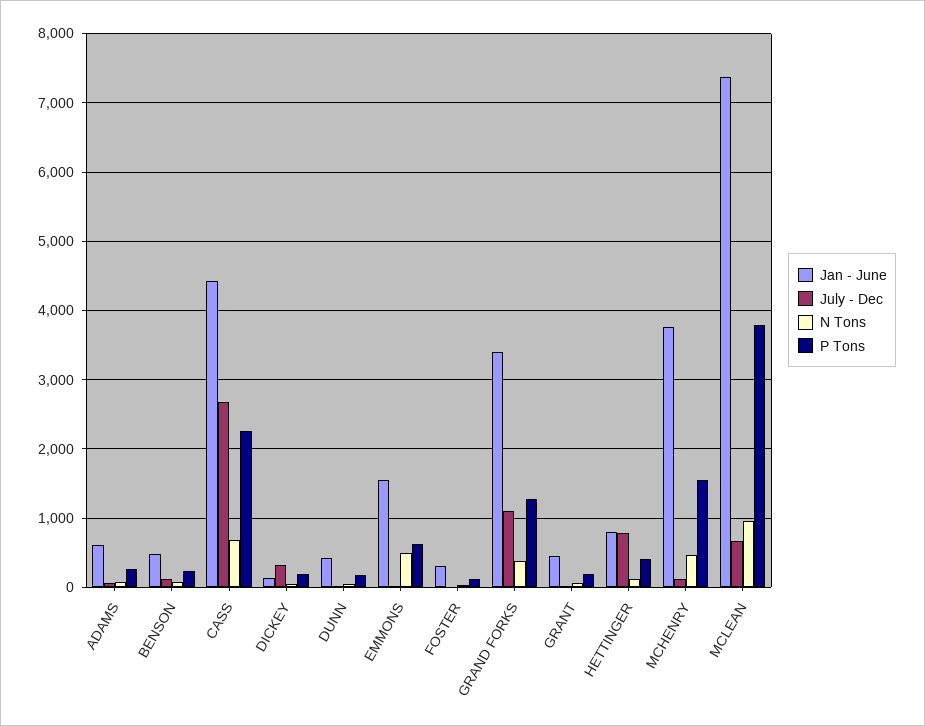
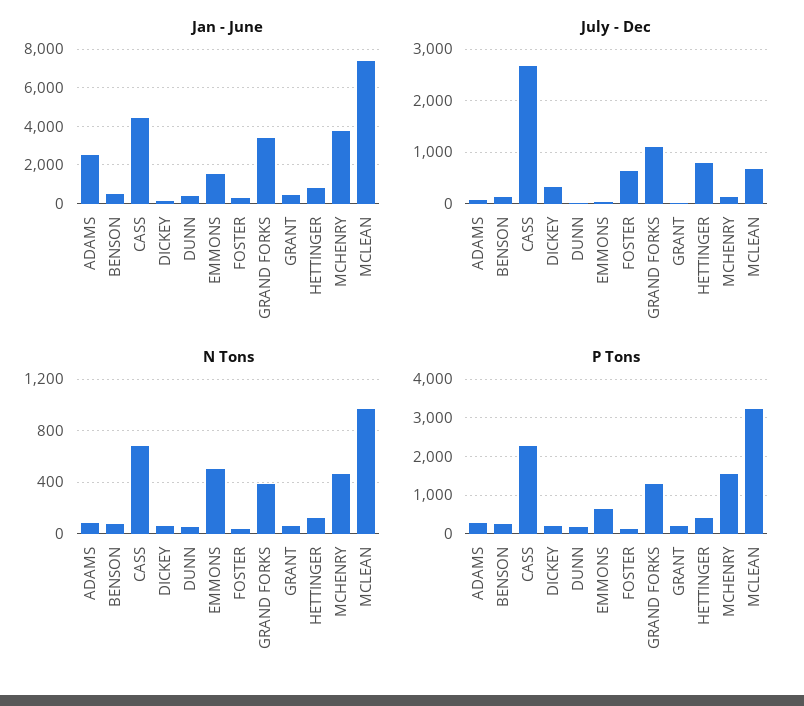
  {
    "Jan - June": {
-     "ADAMS": 600,
+     "ADAMS": 2500,
      "BENSON": 500,
      "CASS": 4400,
      "DICKEY": 100,
      "DUNN": 400,
      "EMMONS": 1500,
      "FOSTER": 300,
      "GRAND FORKS": 3400,
      "GRANT": 500,
      "HETTINGER": 800,
      "MCHENRY": 3800,
      "MCLEAN": 7400
    },
    "July - Dec": {
      "ADAMS": 100,
      "BENSON": 100,
      "CASS": 2700,
      "DICKEY": 300,
      "DUNN": 0,
      "EMMONS": 0,
-     "FOSTER": 0,
+     "FOSTER": 600,
      "GRAND FORKS": 1100,
      "GRANT": 0,
      "HETTINGER": 800,
      "MCHENRY": 100,
      "MCLEAN": 700
    },
    "N Tons": {
      "ADAMS": 100,
      "BENSON": 50,
      "CASS": 700,
      "DICKEY": 50,
      "DUNN": 50,
      "EMMONS": 500,
      "FOSTER": 50,
      "GRAND FORKS": 400,
      "GRANT": 50,
      "HETTINGER": 100,
      "MCHENRY": 450,
      "MCLEAN": 950
    },
    "P Tons": {
      "ADAMS": 300,
      "BENSON": 200,
      "CASS": 2300,
      "DICKEY": 200,
      "DUNN": 200,
      "EMMONS": 600,
      "FOSTER": 100,
      "GRAND FORKS": 1300,
      "GRANT": 200,
      "HETTINGER": 400,
      "MCHENRY": 1600,
-     "MCLEAN": 3800
+     "MCLEAN": 3200
    }
  }

